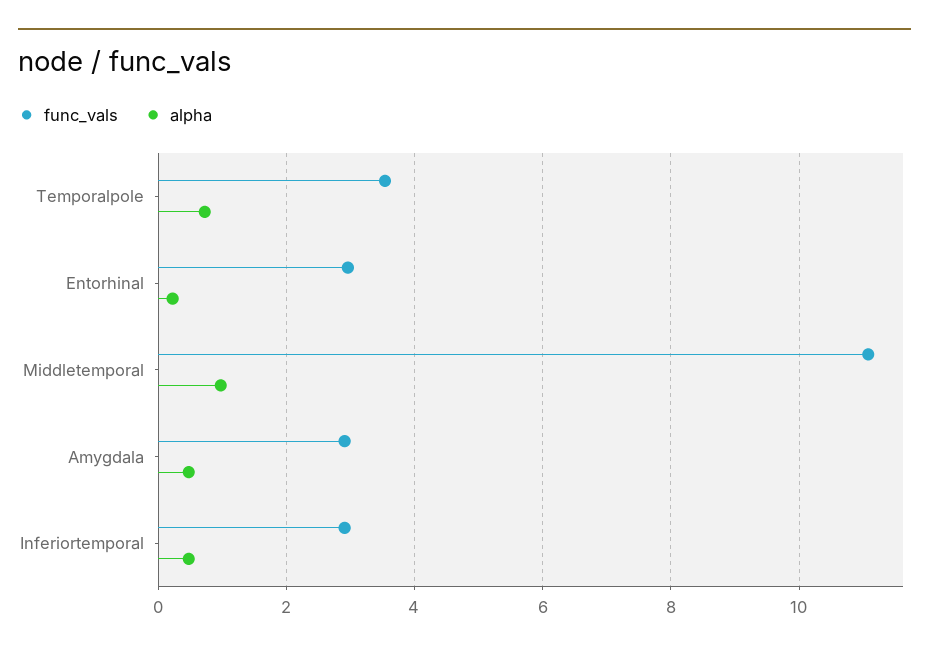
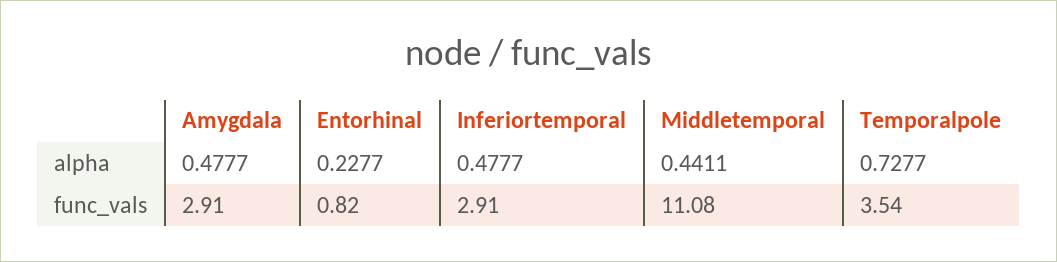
  {
    "func_vals": {
      "Temporalpole": 3.54,
-     "Entorhinal": 3,
+     "Entorhinal": 0.82,
      "Middletemporal": 11.08,
      "Amygdala": 2.91,
      "Inferiortemporal": 2.91
    },
    "alpha": {
      "Temporalpole": 0.7277,
      "Entorhinal": 0.2277,
-     "Middletemporal": 1,
+     "Middletemporal": 0.4411,
      "Amygdala": 0.4777,
      "Inferiortemporal": 0.4777
    }
  }

